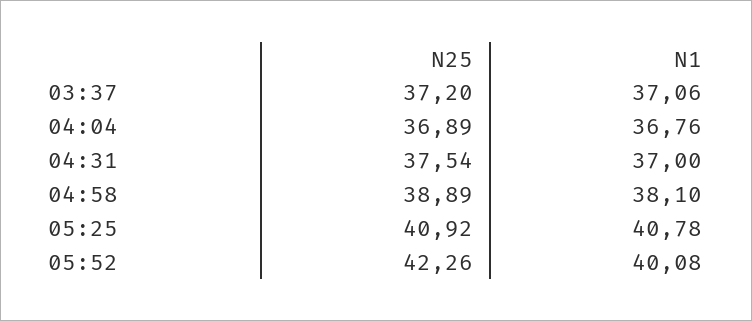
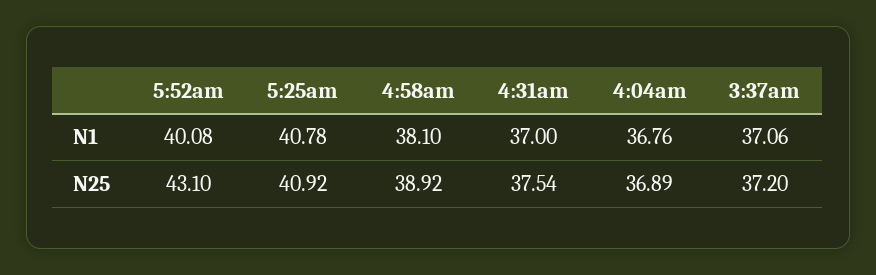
  {
    "N25": {
      "03:37": 37.2,
      "04:04": 36.89,
      "04:31": 37.54,
-     "04:58": 38.89,
+     "04:58": 38.92,
      "05:25": 40.92,
-     "05:52": 42.26
+     "05:52": 43.1
    },
    "N1": {
      "03:37": 37.06,
      "04:04": 36.76,
      "04:31": 37,
      "04:58": 38.1,
      "05:25": 40.78,
      "05:52": 40.08
    }
  }

